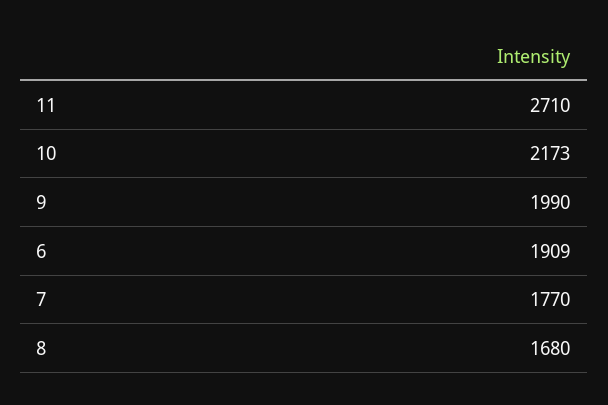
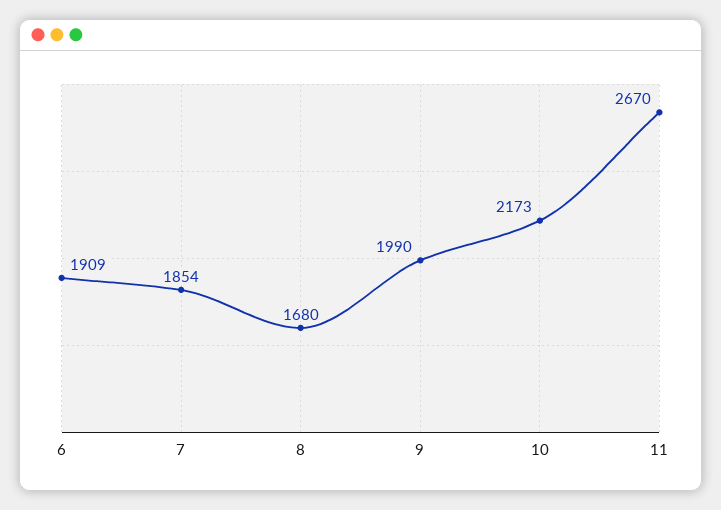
  {
-   "11": 2710,
+   "11": 2670,
    "10": 2173,
    "9": 1990,
    "6": 1909,
-   "7": 1770,
+   "7": 1854,
    "8": 1680
  }

